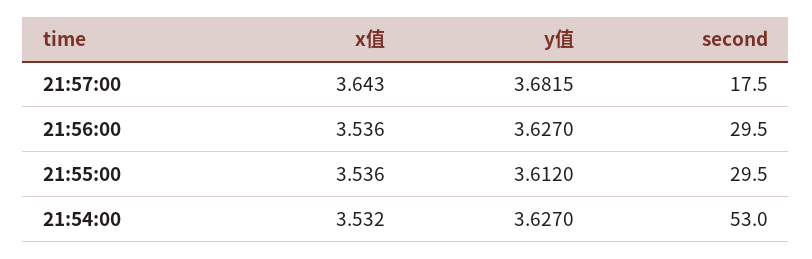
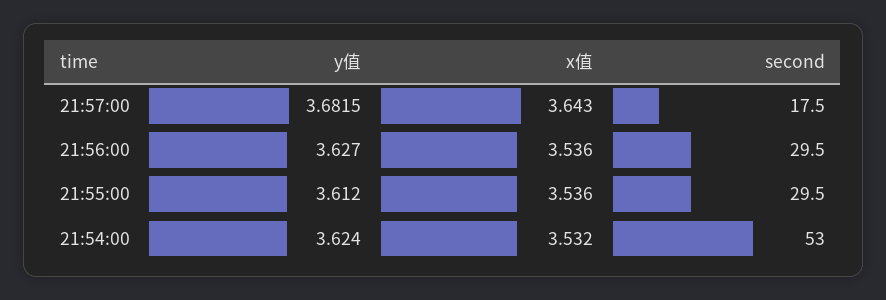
  {
    "x值": {
      "21:57:00": 3.643,
      "21:56:00": 3.536,
      "21:55:00": 3.536,
      "21:54:00": 3.532
    },
    "y值": {
      "21:57:00": 3.6815,
      "21:56:00": 3.627,
      "21:55:00": 3.612,
-     "21:54:00": 3.627
+     "21:54:00": 3.624
    },
    "second": {
      "21:57:00": 17.5,
      "21:56:00": 29.5,
      "21:55:00": 29.5,
      "21:54:00": 53
    }
  }

